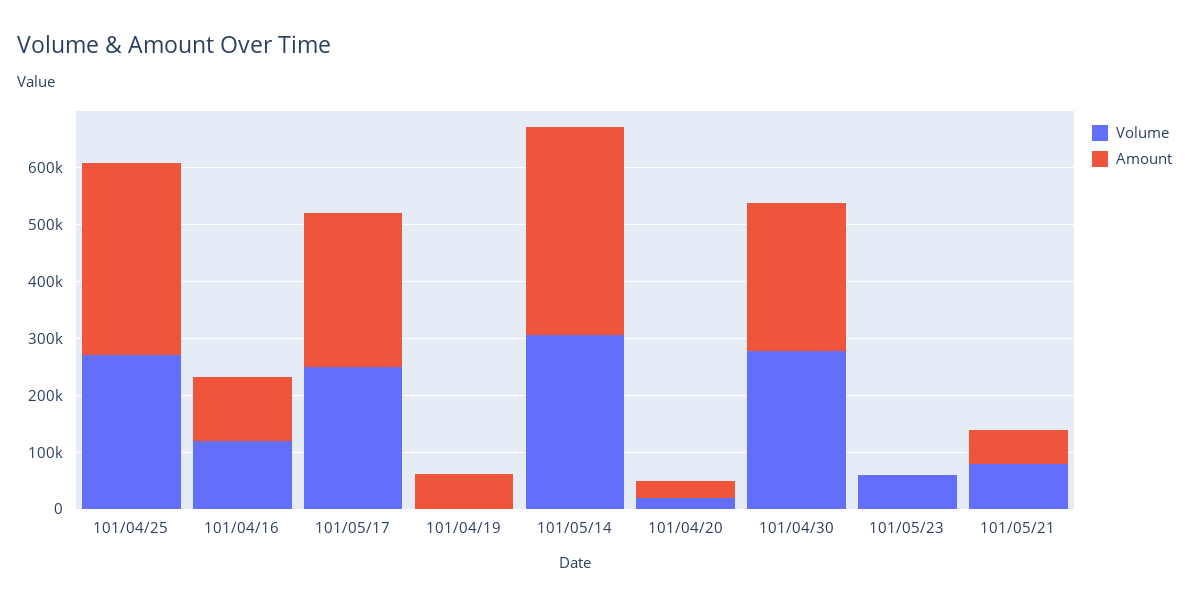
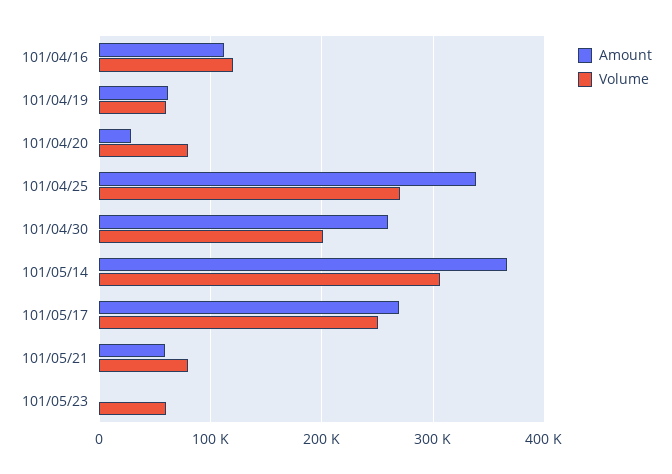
  {
    "Volume": {
      "101/04/25": 270000,
      "101/04/16": 120000,
      "101/05/17": 250000,
-     "101/04/19": 0,
+     "101/04/19": 60000,
      "101/05/14": 310000,
-     "101/04/20": 20000,
+     "101/04/20": 80000,
-     "101/04/30": 280000,
+     "101/04/30": 200000,
      "101/05/23": 60000,
      "101/05/21": 80000
    },
    "Amount": {
      "101/04/25": 340000,
      "101/04/16": 110000,
      "101/05/17": 270000,
      "101/04/19": 60000,
      "101/05/14": 370000,
      "101/04/20": 30000,
      "101/04/30": 260000,
      "101/05/23": 0,
      "101/05/21": 60000
    }
  }

